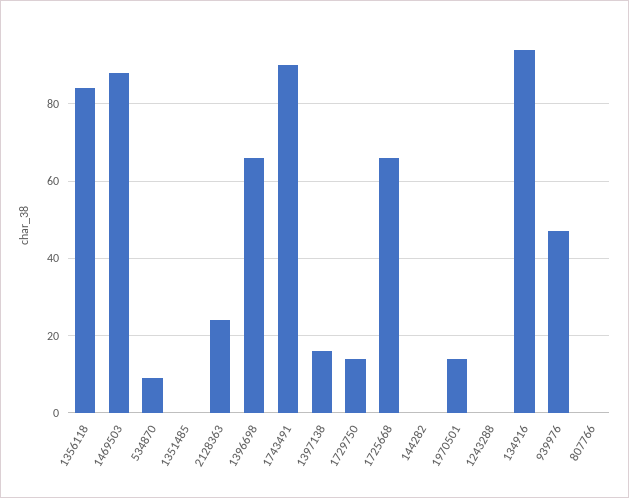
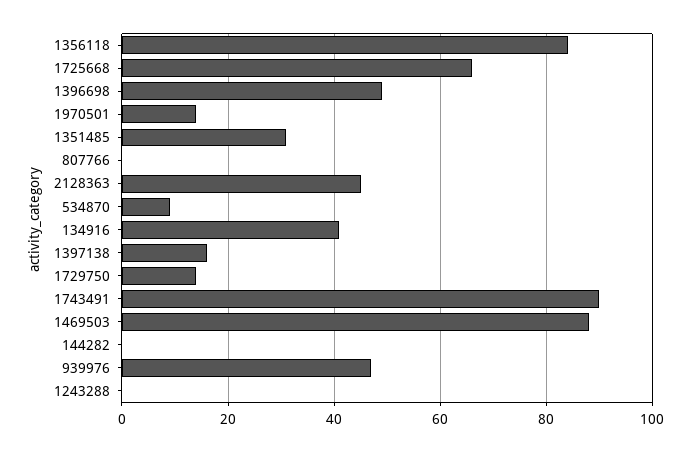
  {
    "1356118": 85,
    "1469503": 90,
    "534870": 10,
-   "1351485": 0,
+   "1351485": 30,
-   "2128363": 25,
+   "2128363": 45,
-   "1396698": 65,
+   "1396698": 50,
    "1743491": 90,
    "1397138": 15,
    "1729750": 15,
    "1725668": 65,
    "144282": 0,
    "1970501": 15,
    "1243288": 0,
-   "134916": 95,
+   "134916": 40,
    "939976": 45,
    "807766": 0
  }

